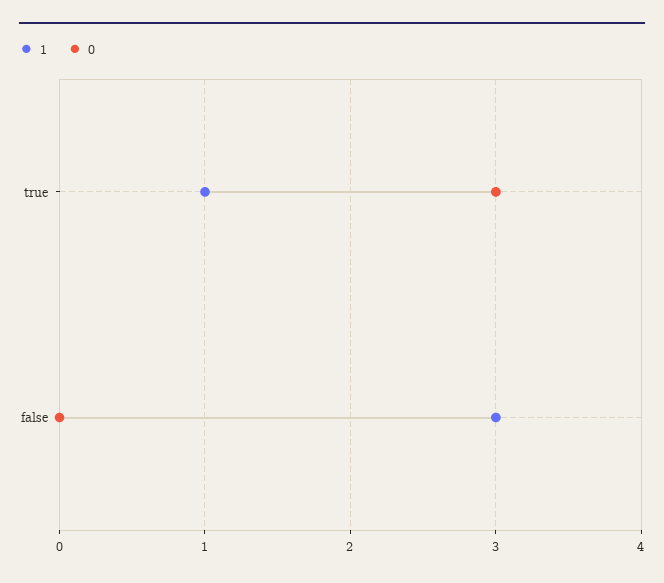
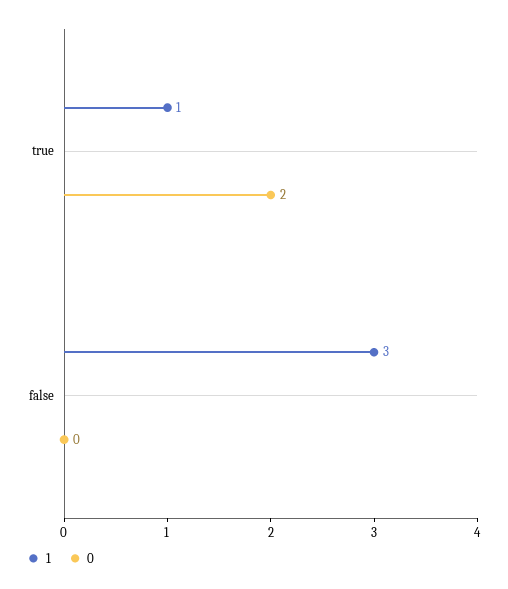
  {
    "1": {
      "true": 1,
      "false": 3
    },
    "0": {
-     "true": 3,
+     "true": 2,
      "false": 0
    }
  }

